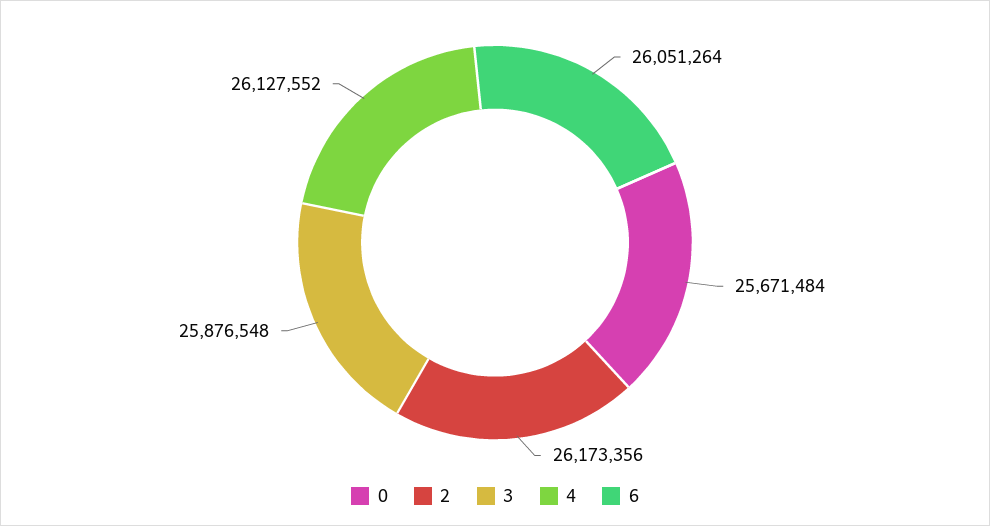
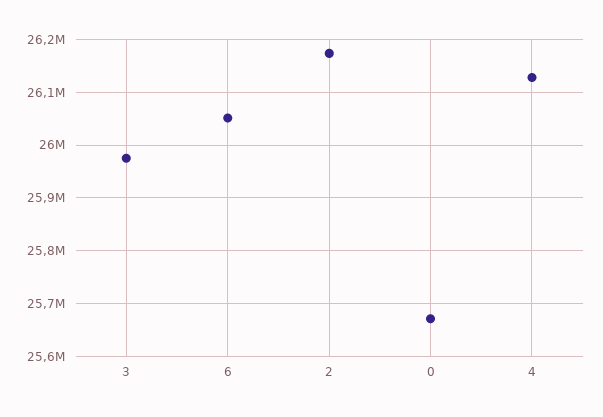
  {
    "0": 25671484,
    "2": 26173356,
-   "3": 25876548,
+   "3": 25980000,
    "4": 26127552,
    "6": 26051264
  }

